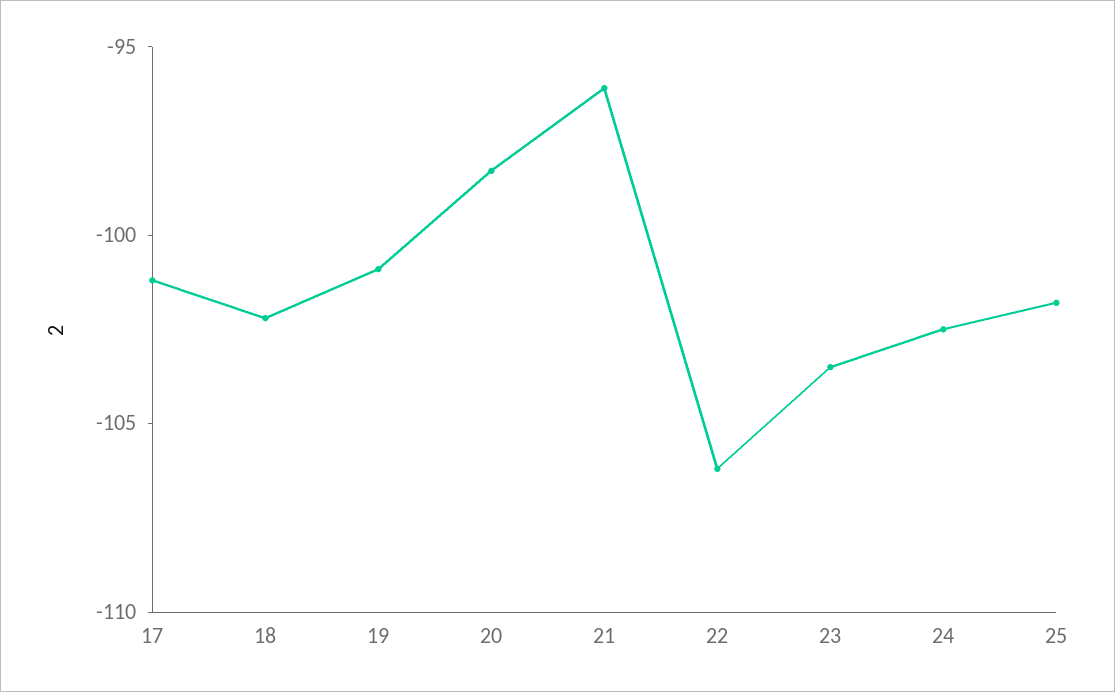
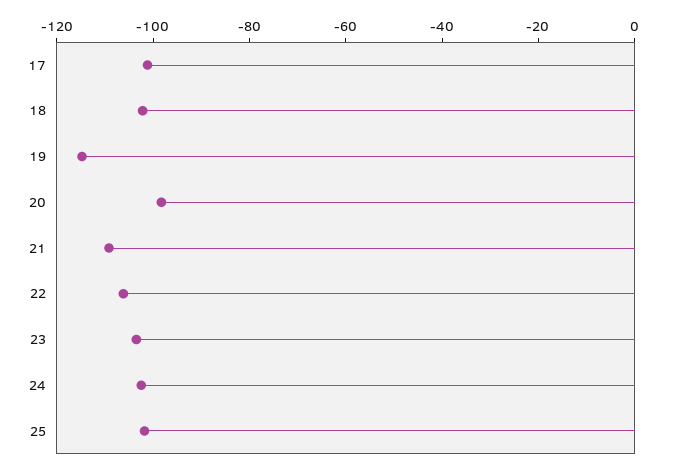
  {
    "17": -101,
    "18": -102,
-   "19": -101,
+   "19": -115,
    "20": -98,
-   "21": -96,
+   "21": -110,
    "22": -106,
    "23": -104,
    "24": -103,
    "25": -102
  }

